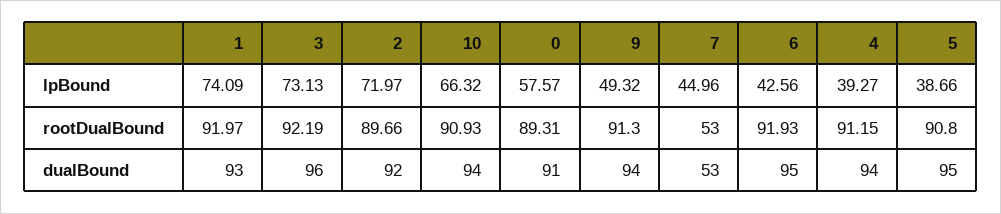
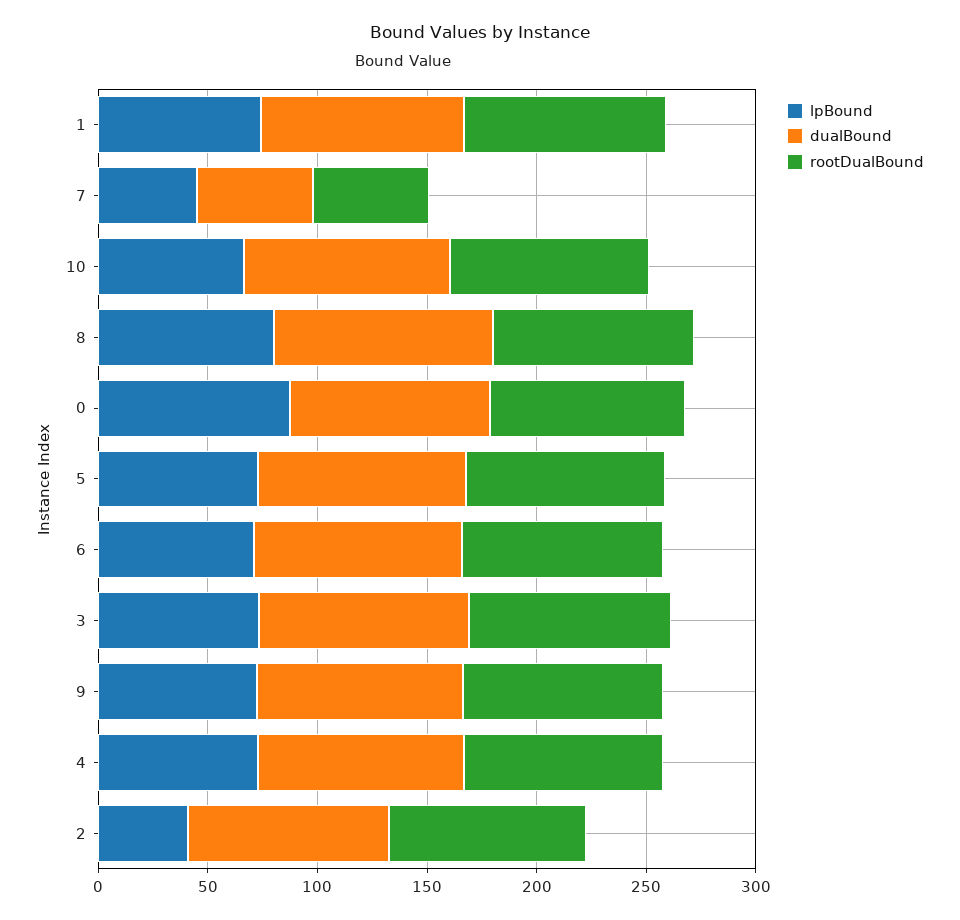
  {
    "lpBound": {
      "1": 74.09,
      "3": 73.13,
-     "2": 71.97,
+     "2": 40,
      "10": 66.32,
-     "0": 57.57,
+     "0": 90,
-     "9": 49.32,
+     "9": 70,
      "7": 44.96,
-     "6": 42.56,
+     "6": 70,
-     "4": 39.27,
+     "4": 70,
-     "5": 38.66
+     "5": 70,
+     "8": 80
    },
    "rootDualBound": {
      "1": 91.97,
      "3": 92.19,
      "2": 89.66,
      "10": 90.93,
      "0": 89.31,
      "9": 91.3,
      "7": 53,
      "6": 91.93,
      "4": 91.15,
-     "5": 90.8
+     "5": 90.8,
+     "8": 90
    },
    "dualBound": {
      "1": 93,
      "3": 96,
      "2": 92,
      "10": 94,
      "0": 91,
      "9": 94,
      "7": 53,
      "6": 95,
      "4": 94,
-     "5": 95
+     "5": 95,
+     "8": 100
    }
  }

